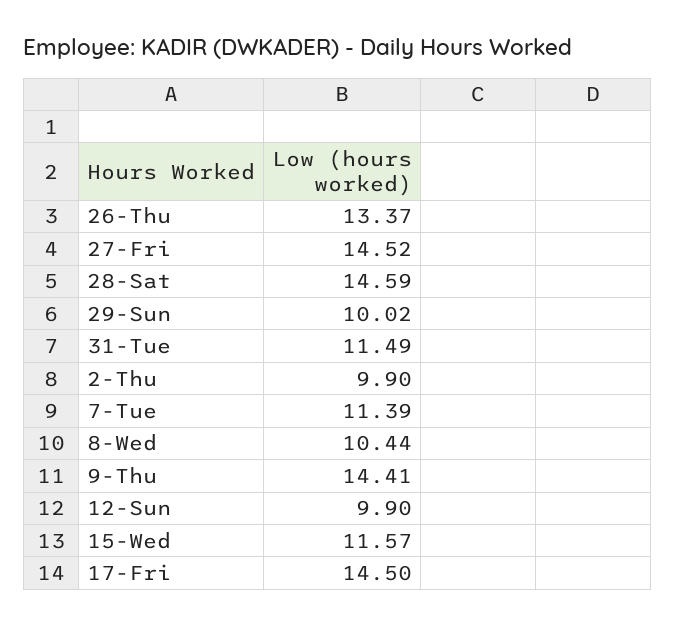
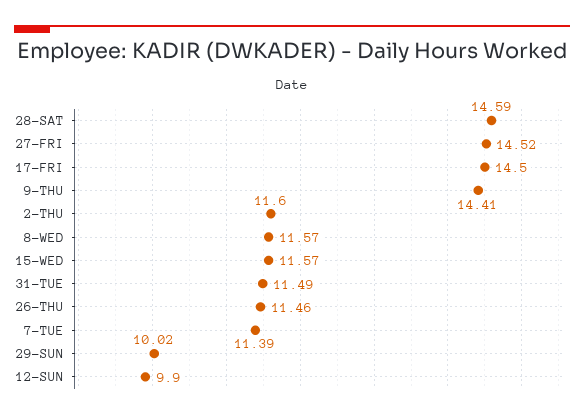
  {
-   "26-Thu": 13.37,
+   "26-Thu": 11.46,
    "27-Fri": 14.52,
    "28-Sat": 14.59,
    "29-Sun": 10.02,
    "31-Tue": 11.49,
-   "2-Thu": 9.9,
+   "2-Thu": 11.6,
    "7-Tue": 11.39,
-   "8-Wed": 10.44,
+   "8-Wed": 11.57,
    "9-Thu": 14.41,
    "12-Sun": 9.9,
    "15-Wed": 11.57,
    "17-Fri": 14.5
  }

